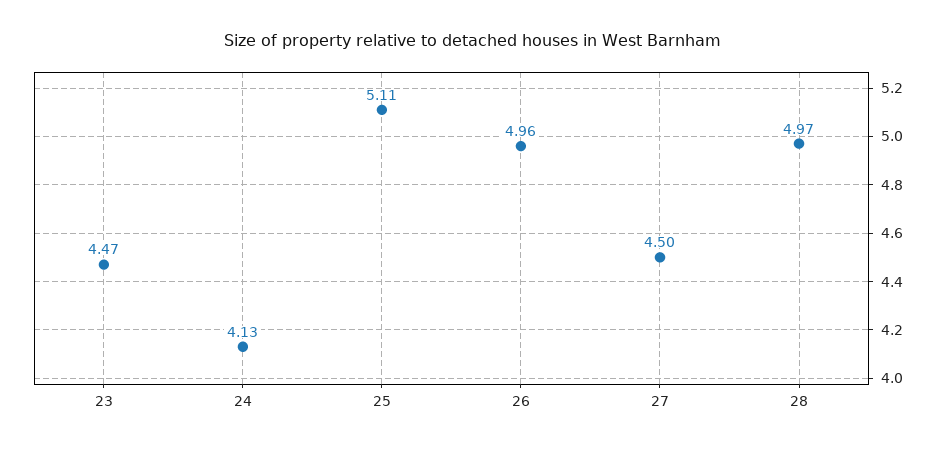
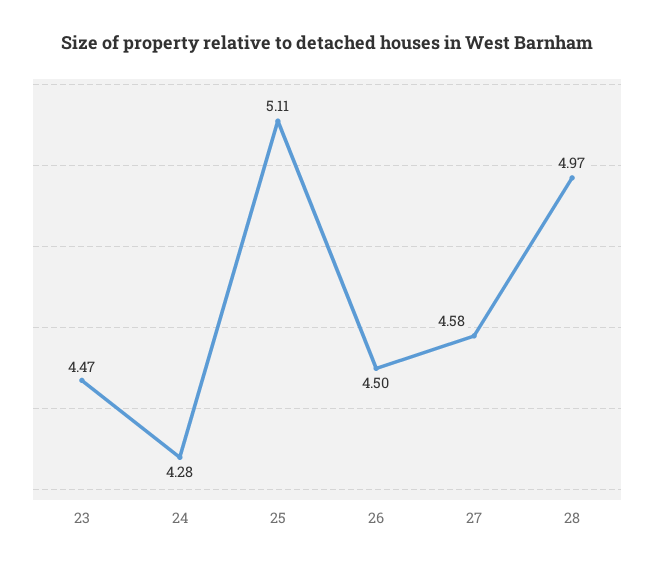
  {
    "23": 4.47,
-   "24": 4.13,
+   "24": 4.28,
    "25": 5.11,
-   "26": 4.96,
+   "26": 4.5,
-   "27": 4.5,
+   "27": 4.58,
    "28": 4.97
  }

